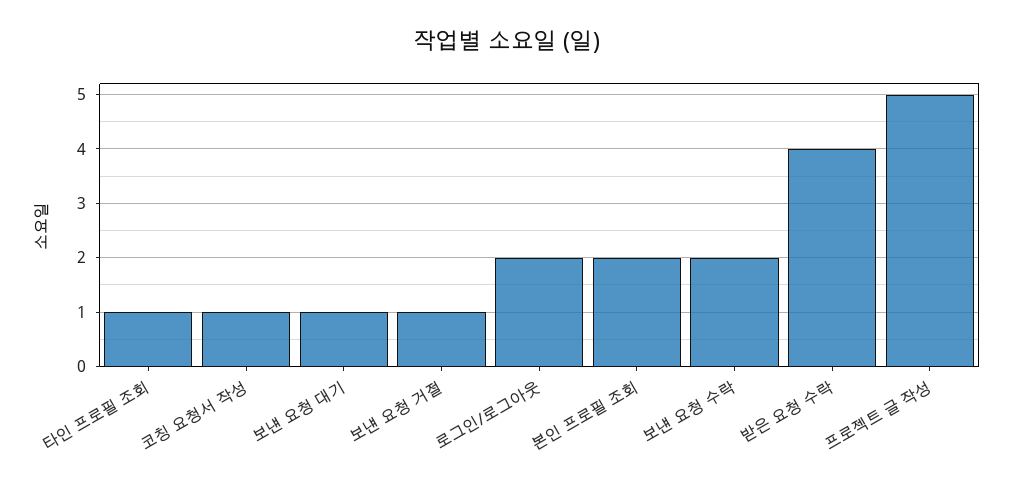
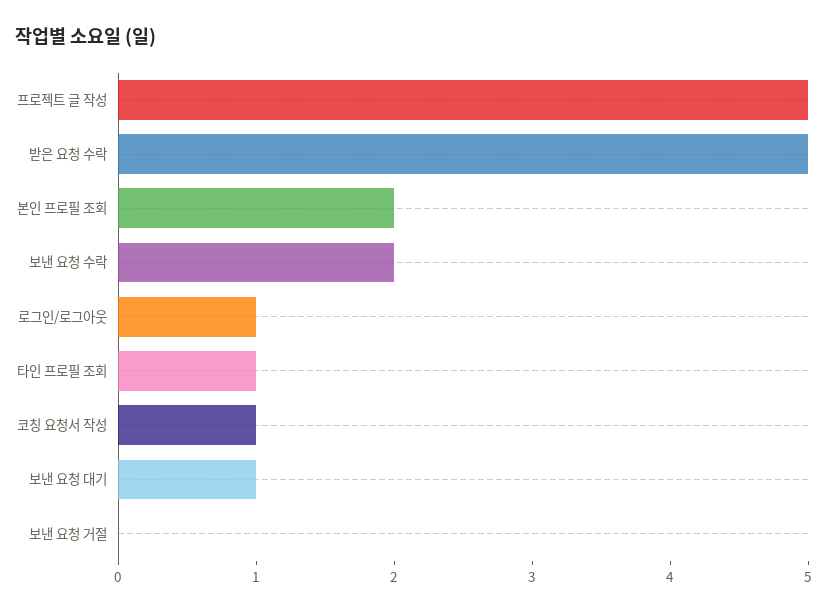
  {
    "타인 프로필 조회": 1,
    "코칭 요청서 작성": 1,
    "보낸 요청 대기": 1,
-   "보낸 요청 거절": 1,
+   "보낸 요청 거절": 0,
-   "로그인/로그아웃": 2,
+   "로그인/로그아웃": 1,
    "본인 프로필 조회": 2,
    "보낸 요청 수락": 2,
-   "받은 요청 수락": 4,
+   "받은 요청 수락": 5,
    "프로젝트 글 작성": 5
  }

